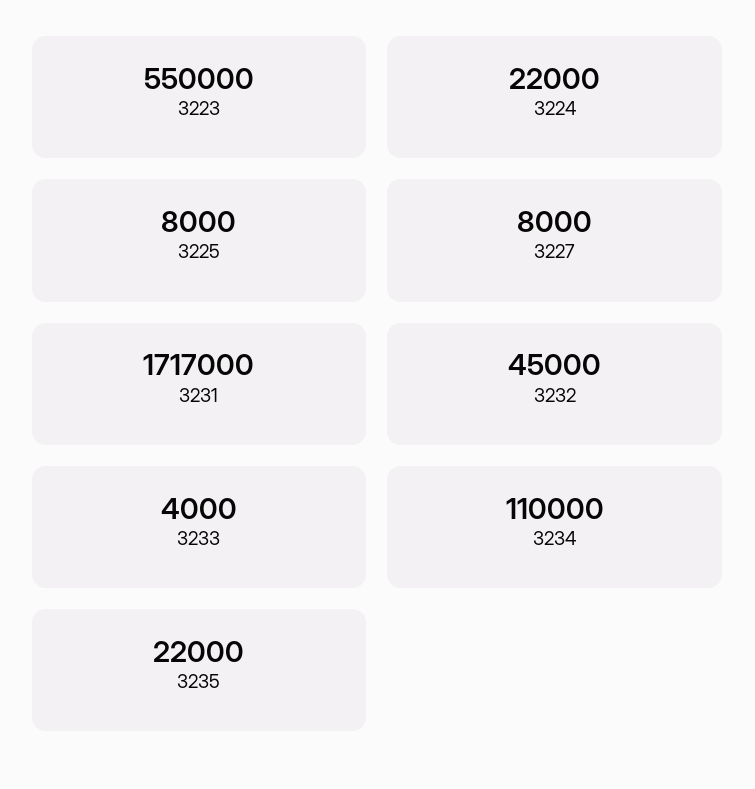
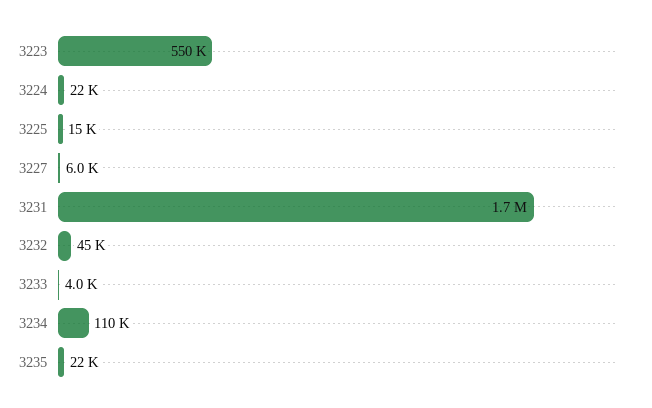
  {
    "3223": 550000,
    "3224": 22000,
-   "3225": 8000,
+   "3225": 15000,
-   "3227": 8000,
+   "3227": 6000,
    "3231": 1717000,
    "3232": 45000,
    "3233": 4000,
    "3234": 110000,
    "3235": 22000
  }

